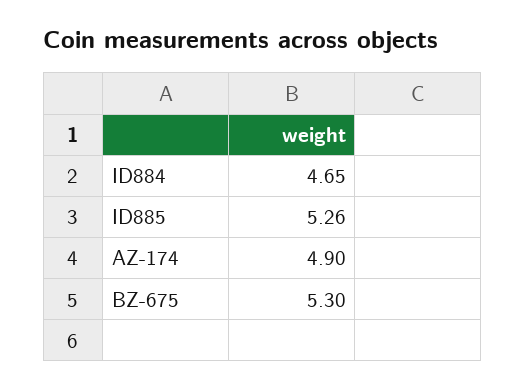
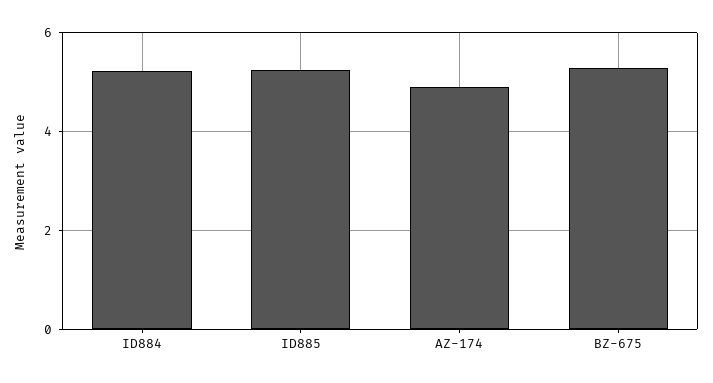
  {
-   "ID884": 4.65,
+   "ID884": 5.2,
    "ID885": 5.26,
    "AZ-174": 4.9,
    "BZ-675": 5.3
  }

